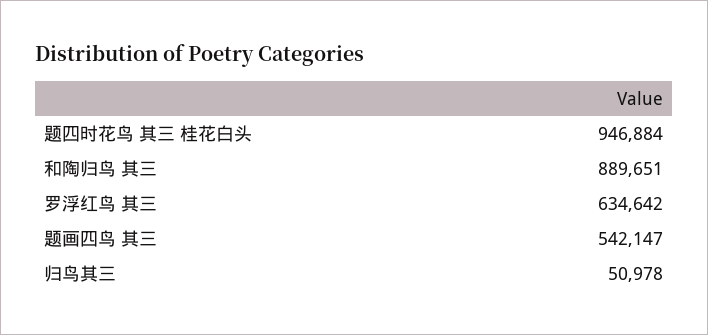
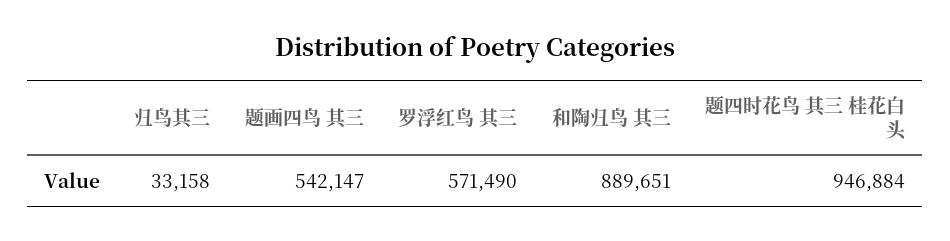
  {
    "题四时花鸟 其三 桂花白头": 946884,
    "和陶归鸟 其三": 889651,
-   "罗浮红鸟 其三": 634642,
+   "罗浮红鸟 其三": 571490,
    "题画四鸟 其三": 542147,
-   "归鸟其三": 50978
+   "归鸟其三": 33158
  }

